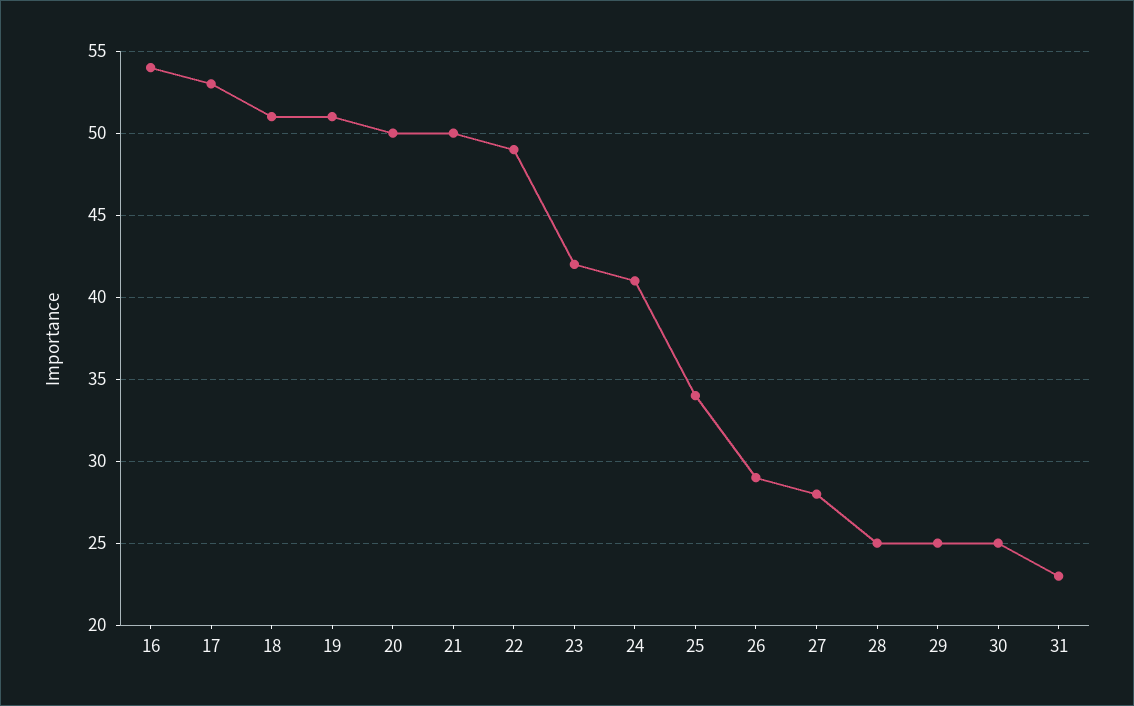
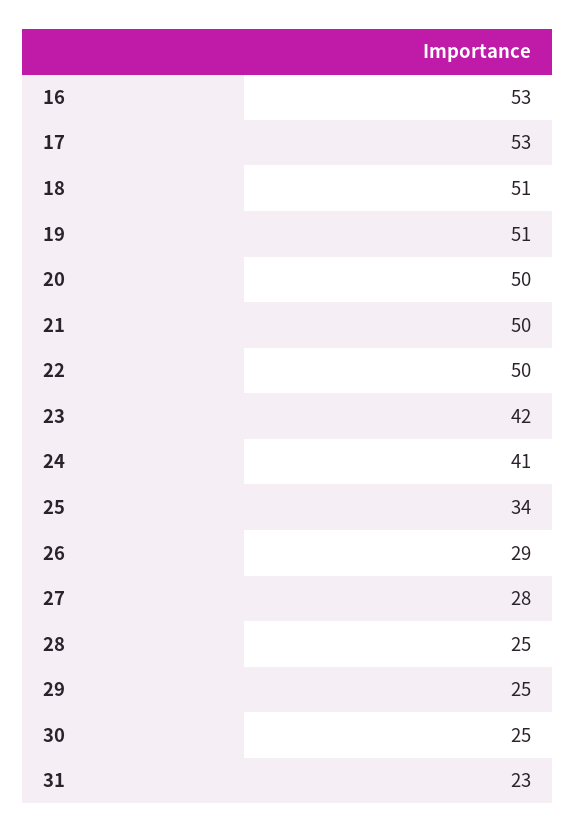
  {
-   "16": 54,
+   "16": 53,
    "17": 53,
    "18": 51,
    "19": 51,
    "20": 50,
    "21": 50,
-   "22": 49,
+   "22": 50,
    "23": 42,
    "24": 41,
    "25": 34,
    "26": 29,
    "27": 28,
    "28": 25,
    "29": 25,
    "30": 25,
    "31": 23
  }

